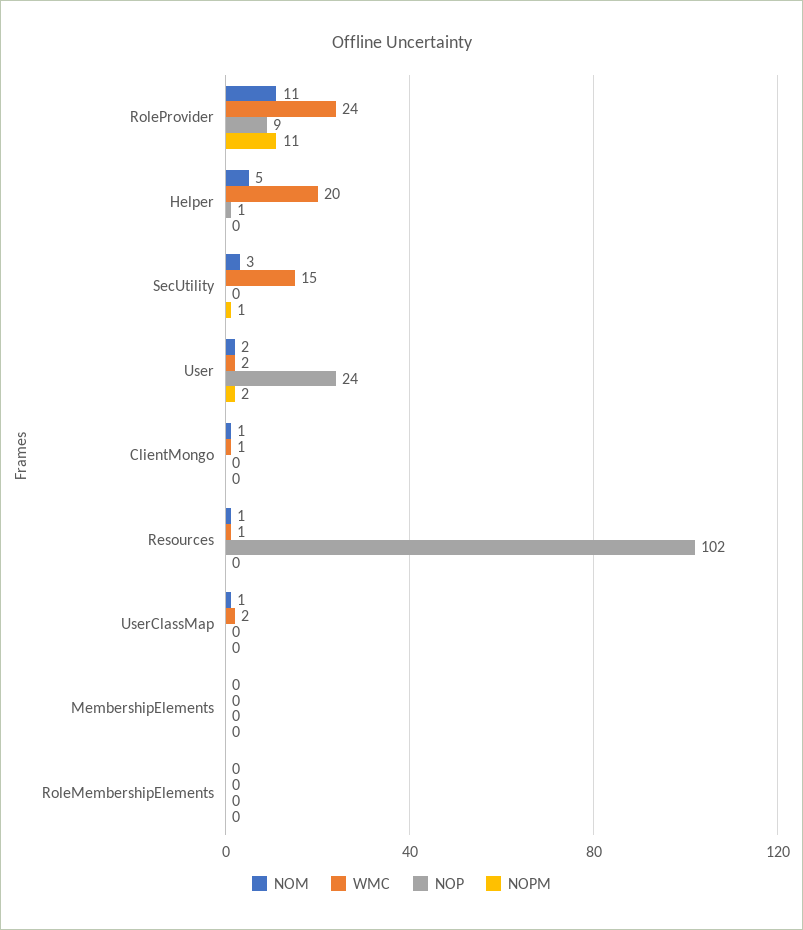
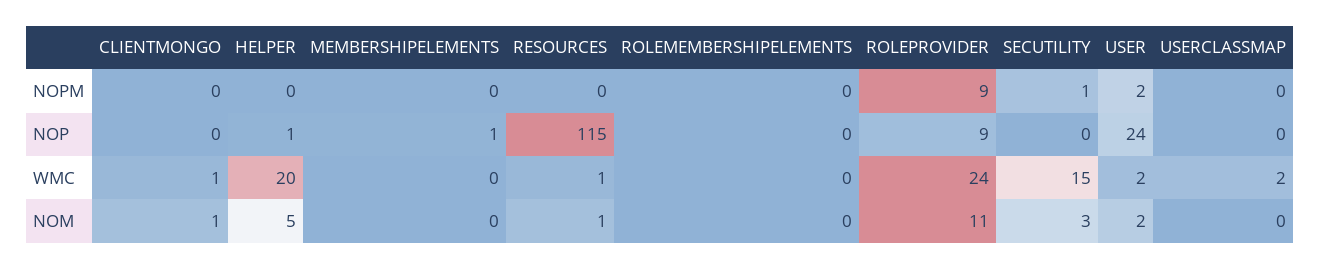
  {
    "NOM": {
      "RoleProvider": 11,
      "Helper": 5,
      "SecUtility": 3,
      "User": 2,
      "ClientMongo": 1,
      "Resources": 1,
-     "UserClassMap": 1,
+     "UserClassMap": 0,
      "MembershipElements": 0,
      "RoleMembershipElements": 0
    },
    "WMC": {
      "RoleProvider": 24,
      "Helper": 20,
      "SecUtility": 15,
      "User": 2,
      "ClientMongo": 1,
      "Resources": 1,
      "UserClassMap": 2,
      "MembershipElements": 0,
      "RoleMembershipElements": 0
    },
    "NOP": {
      "RoleProvider": 9,
      "Helper": 1,
      "SecUtility": 0,
      "User": 24,
      "ClientMongo": 0,
-     "Resources": 102,
+     "Resources": 115,
      "UserClassMap": 0,
-     "MembershipElements": 0,
+     "MembershipElements": 1,
      "RoleMembershipElements": 0
    },
    "NOPM": {
-     "RoleProvider": 11,
+     "RoleProvider": 9,
      "Helper": 0,
      "SecUtility": 1,
      "User": 2,
      "ClientMongo": 0,
      "Resources": 0,
      "UserClassMap": 0,
      "MembershipElements": 0,
      "RoleMembershipElements": 0
    }
  }

